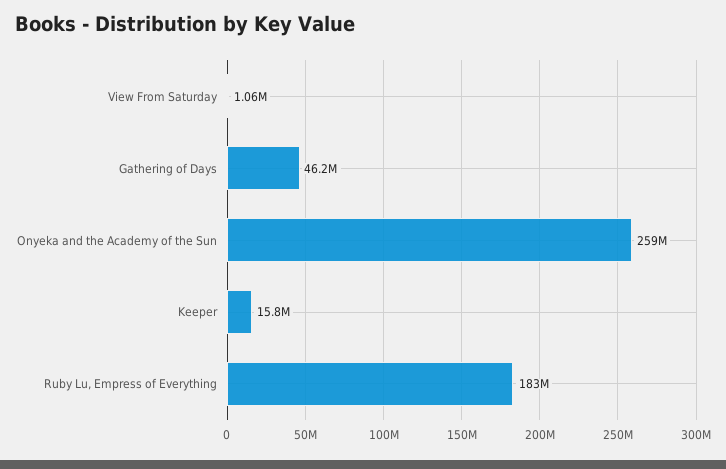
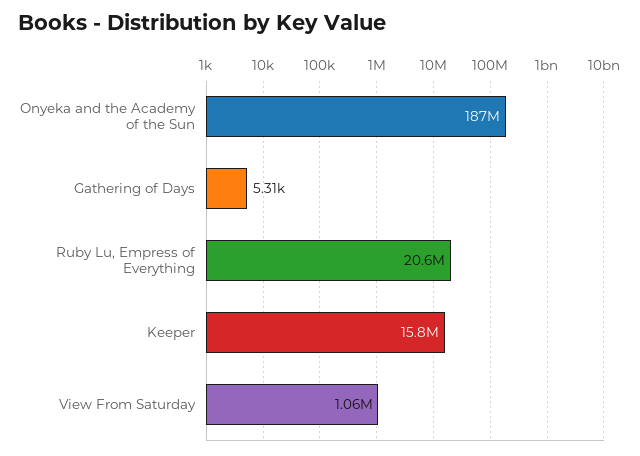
  {
    "View From Saturday": 1060000,
-   "Gathering of Days": 46200000,
+   "Gathering of Days": 5310,
-   "Onyeka and the Academy of the Sun": 259000000,
+   "Onyeka and the Academy of the Sun": 187000000,
    "Keeper": 15800000,
-   "Ruby Lu, Empress of Everything": 183000000
+   "Ruby Lu, Empress of Everything": 20600000
  }

